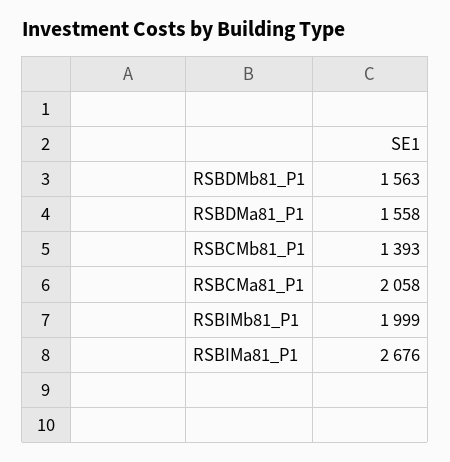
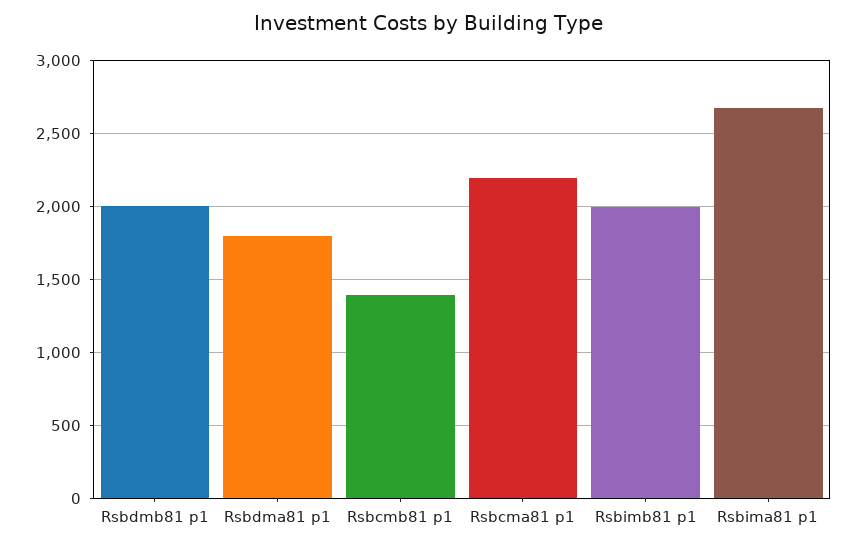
  {
-   "RSBDMb81_P1": 1563,
+   "RSBDMb81_P1": 2000,
-   "RSBDMa81_P1": 1558,
+   "RSBDMa81_P1": 1800,
    "RSBCMb81_P1": 1393,
-   "RSBCMa81_P1": 2058,
+   "RSBCMa81_P1": 2200,
    "RSBIMb81_P1": 1999,
    "RSBIMa81_P1": 2676
  }

